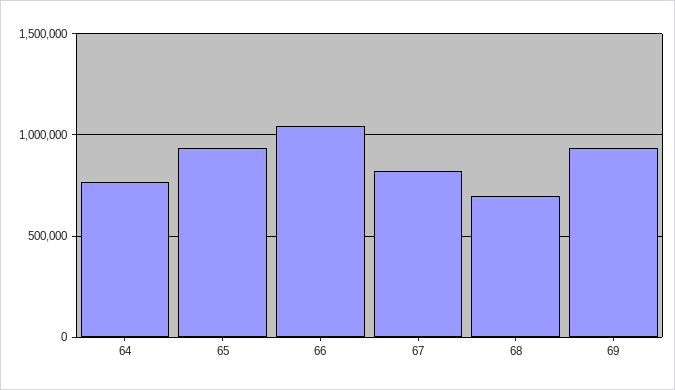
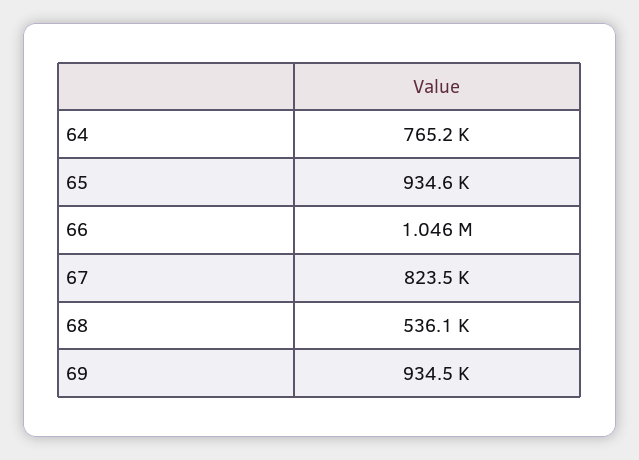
  {
    "64": 765200,
    "65": 934600,
    "66": 1046000,
    "67": 823500,
-   "68": 700000,
+   "68": 536100,
    "69": 934500
  }

